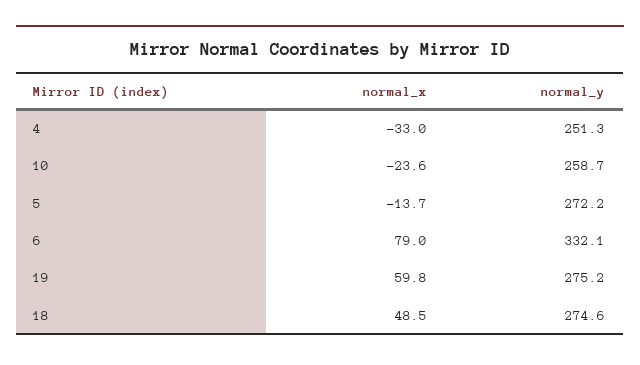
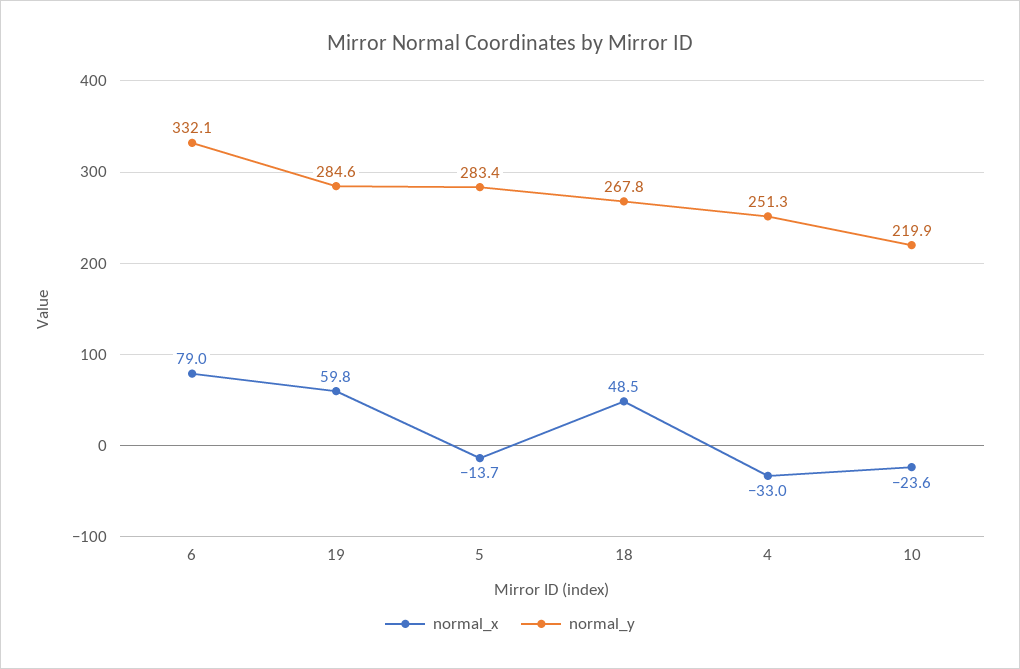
  {
    "normal_x": {
      "4": -33,
      "10": -23.6,
      "5": -13.7,
      "6": 79,
      "19": 59.8,
      "18": 48.5
    },
    "normal_y": {
      "4": 251.3,
-     "10": 258.7,
+     "10": 219.9,
-     "5": 272.2,
+     "5": 283.4,
      "6": 332.1,
-     "19": 275.2,
+     "19": 284.6,
-     "18": 274.6
+     "18": 267.8
    }
  }

